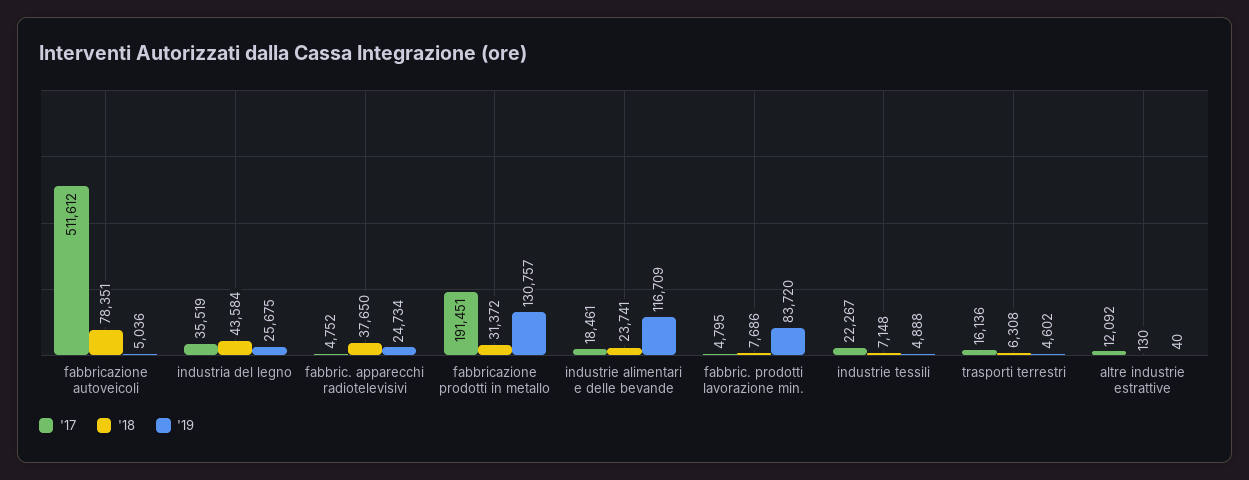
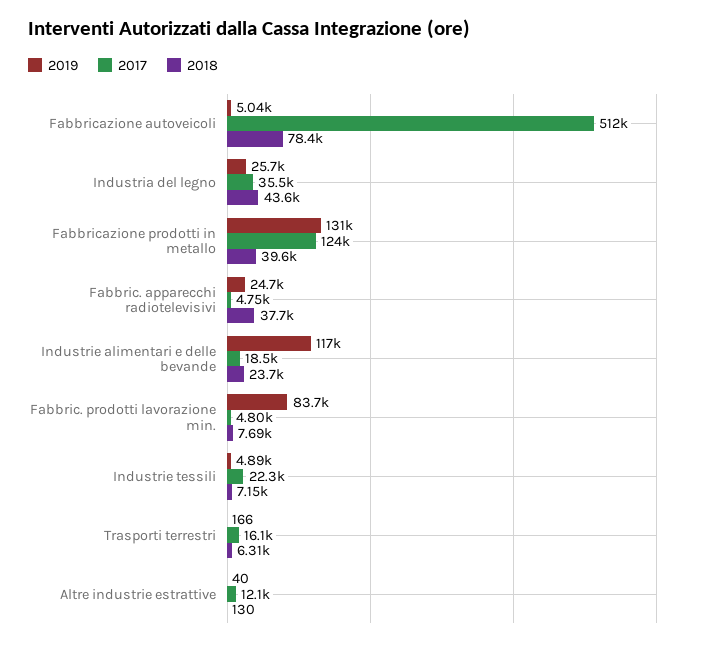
  {
    "'17": {
      "fabbricazione autoveicoli": 511612,
      "industria del legno": 35519,
      "fabbric. apparecchi radiotelevisivi": 4752,
-     "fabbricazione prodotti in metallo": 191451,
+     "fabbricazione prodotti in metallo": 124000,
      "industrie alimentari e delle bevande": 18461,
      "fabbric. prodotti lavorazione min.": 4795,
      "industrie tessili": 22267,
      "trasporti terrestri": 16136,
      "altre industrie estrattive": 12092
    },
    "'18": {
      "fabbricazione autoveicoli": 78351,
      "industria del legno": 43584,
      "fabbric. apparecchi radiotelevisivi": 37650,
-     "fabbricazione prodotti in metallo": 31372,
+     "fabbricazione prodotti in metallo": 39600,
      "industrie alimentari e delle bevande": 23741,
      "fabbric. prodotti lavorazione min.": 7686,
      "industrie tessili": 7148,
      "trasporti terrestri": 6308,
      "altre industrie estrattive": 130
    },
    "'19": {
      "fabbricazione autoveicoli": 5036,
      "industria del legno": 25675,
      "fabbric. apparecchi radiotelevisivi": 24734,
      "fabbricazione prodotti in metallo": 130757,
      "industrie alimentari e delle bevande": 116709,
      "fabbric. prodotti lavorazione min.": 83720,
      "industrie tessili": 4888,
-     "trasporti terrestri": 4602,
+     "trasporti terrestri": 166,
      "altre industrie estrattive": 40
    }
  }

